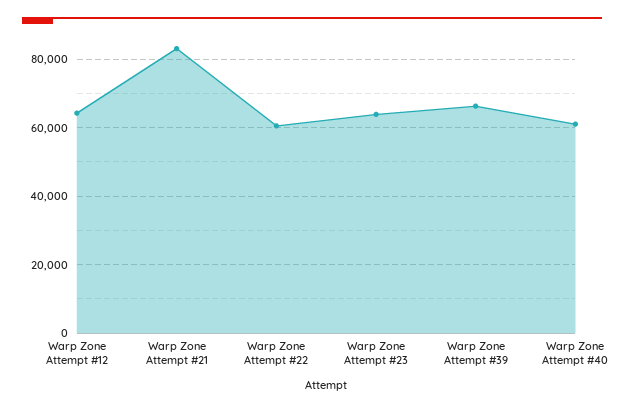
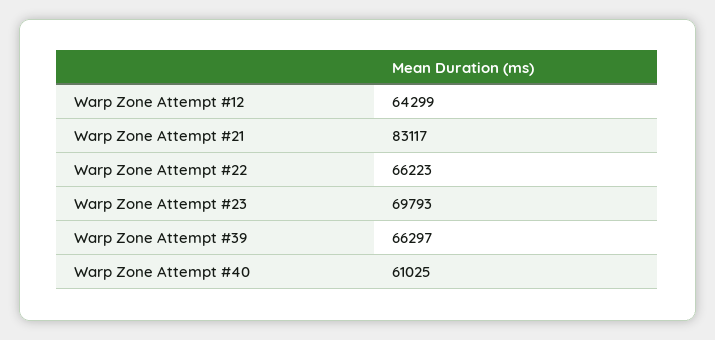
  {
    "Warp Zone Attempt #12": 64299,
    "Warp Zone Attempt #21": 83117,
-   "Warp Zone Attempt #22": 60000,
+   "Warp Zone Attempt #22": 66223,
-   "Warp Zone Attempt #23": 64000,
+   "Warp Zone Attempt #23": 69793,
    "Warp Zone Attempt #39": 66297,
    "Warp Zone Attempt #40": 61025
  }

